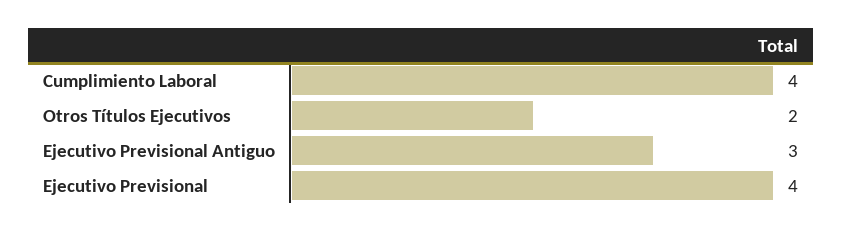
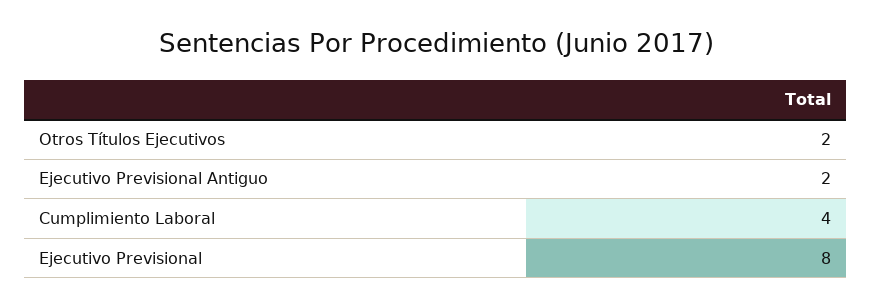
  {
    "Cumplimiento Laboral": 4,
    "Otros Títulos Ejecutivos": 2,
-   "Ejecutivo Previsional Antiguo": 3,
+   "Ejecutivo Previsional Antiguo": 2,
-   "Ejecutivo Previsional": 4
+   "Ejecutivo Previsional": 8
  }

